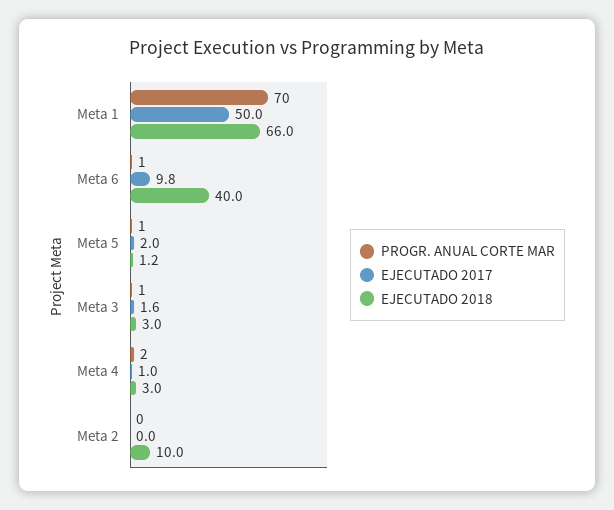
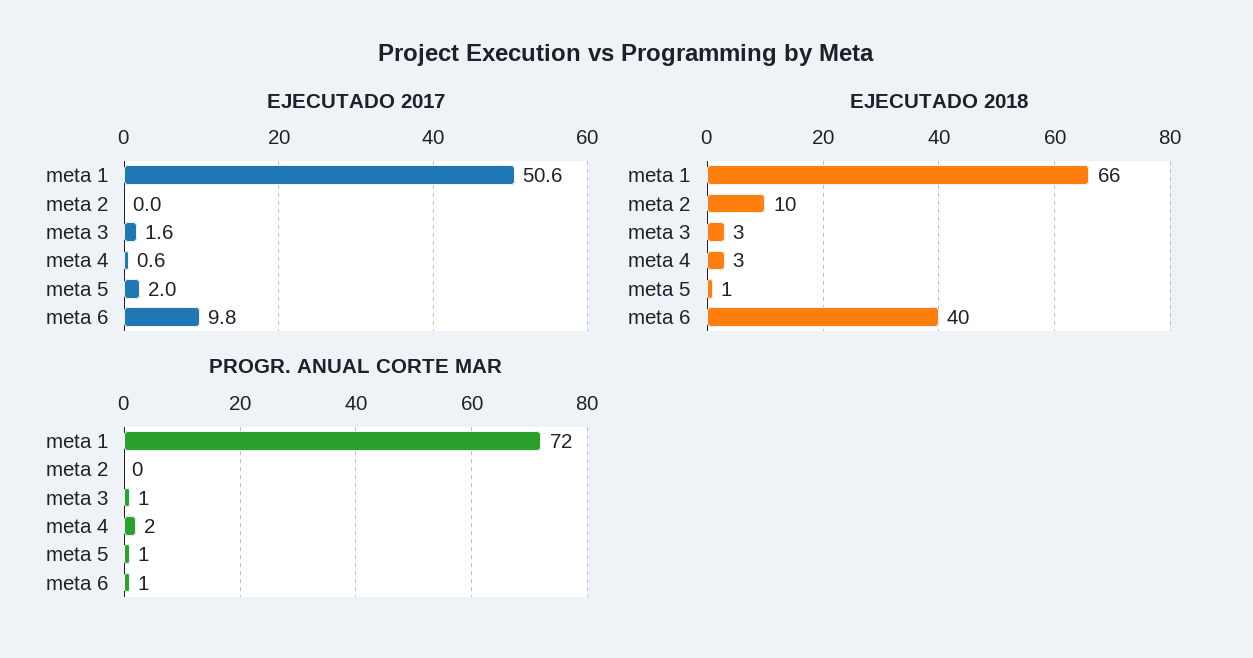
  {
    "PROGR. ANUAL CORTE MAR": {
-     "Meta 1": 70,
+     "Meta 1": 72,
      "Meta 6": 1,
      "Meta 5": 1,
      "Meta 3": 1,
      "Meta 4": 2,
      "Meta 2": 0
    },
    "EJECUTADO 2017": {
-     "Meta 1": 50,
+     "Meta 1": 50.6,
      "Meta 6": 9.8,
      "Meta 5": 2,
      "Meta 3": 1.6,
-     "Meta 4": 1,
+     "Meta 4": 0.6,
      "Meta 2": 0
    },
    "EJECUTADO 2018": {
      "Meta 1": 66,
      "Meta 6": 40,
-     "Meta 5": 1.2,
+     "Meta 5": 1,
      "Meta 3": 3,
      "Meta 4": 3,
      "Meta 2": 10
    }
  }

